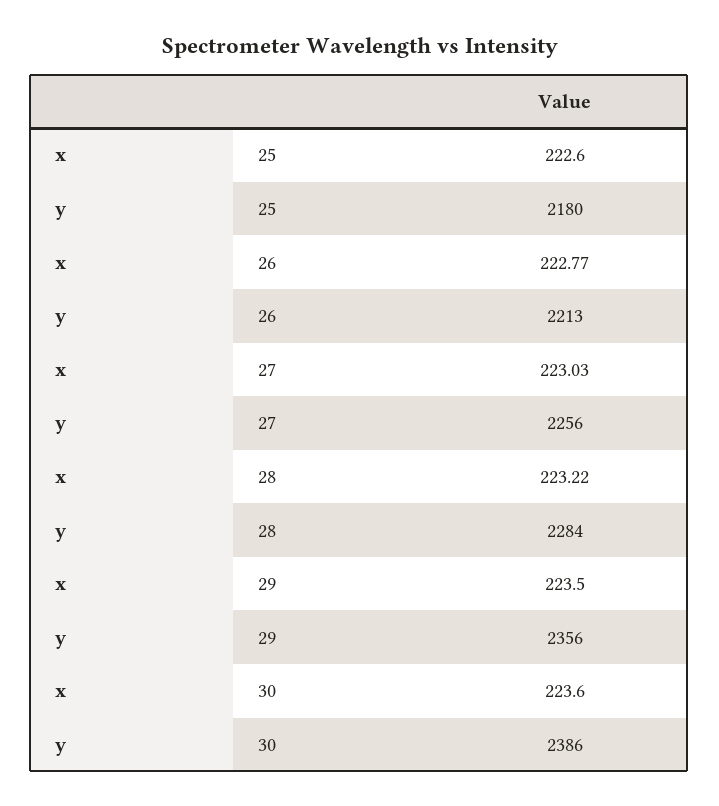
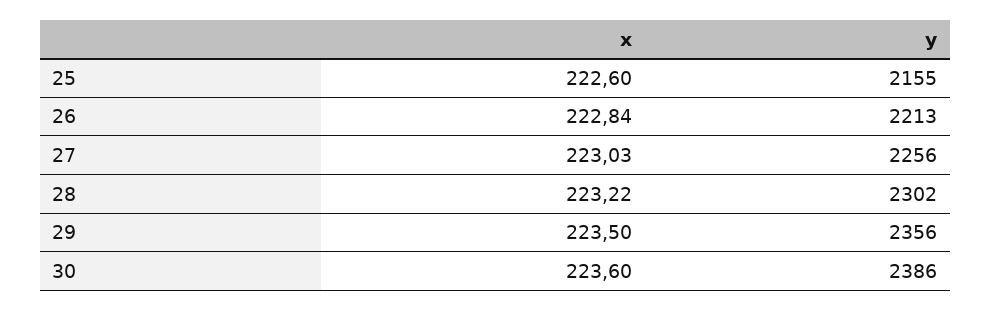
  {
    "x": {
      "25": 222.6,
-     "26": 222.77,
+     "26": 222.84,
      "27": 223.03,
      "28": 223.22,
      "29": 223.5,
      "30": 223.6
    },
    "y": {
-     "25": 2180,
+     "25": 2155,
      "26": 2213,
      "27": 2256,
-     "28": 2284,
+     "28": 2302,
      "29": 2356,
      "30": 2386
    }
  }

